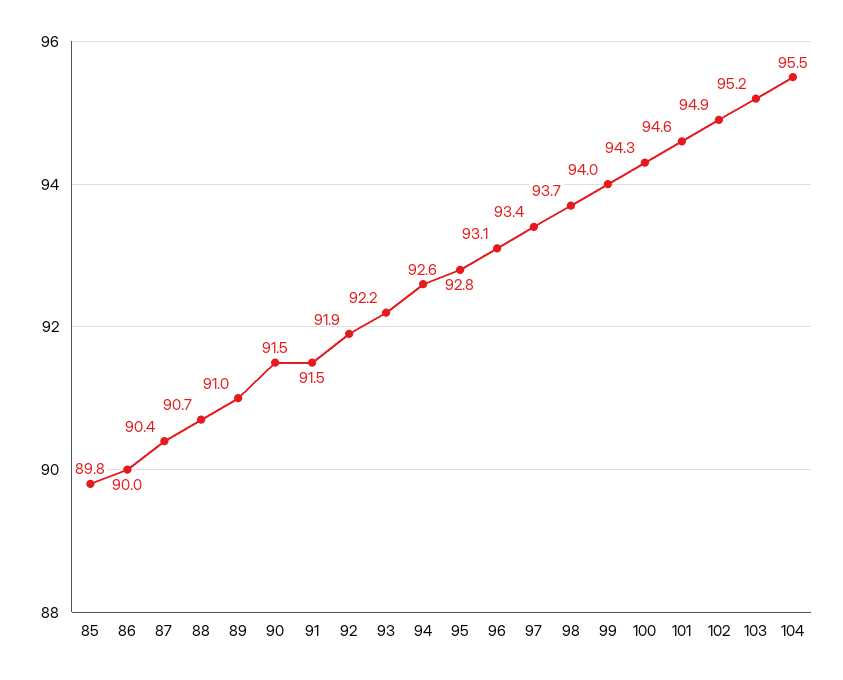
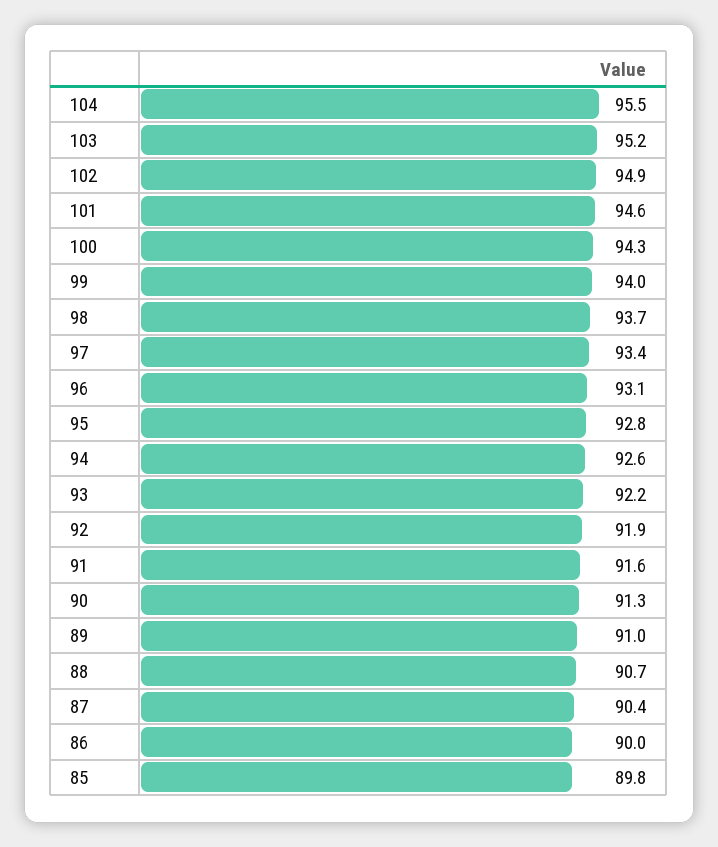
  {
    "85": 89.8,
    "86": 90,
    "87": 90.4,
    "88": 90.7,
    "89": 91,
-   "90": 91.5,
+   "90": 91.3,
-   "91": 91.5,
+   "91": 91.6,
    "92": 91.9,
    "93": 92.2,
    "94": 92.6,
    "95": 92.8,
    "96": 93.1,
    "97": 93.4,
    "98": 93.7,
    "99": 94,
    "100": 94.3,
    "101": 94.6,
    "102": 94.9,
    "103": 95.2,
    "104": 95.5
  }

